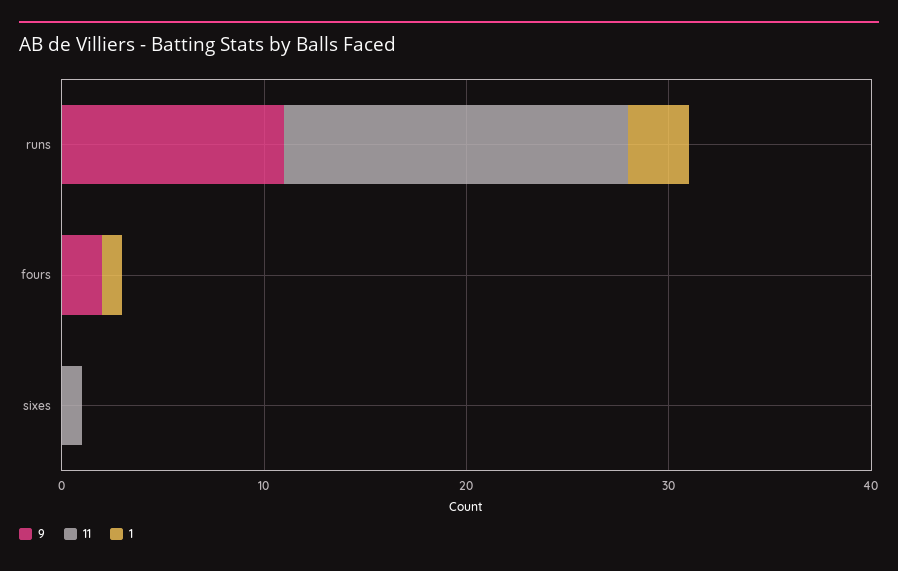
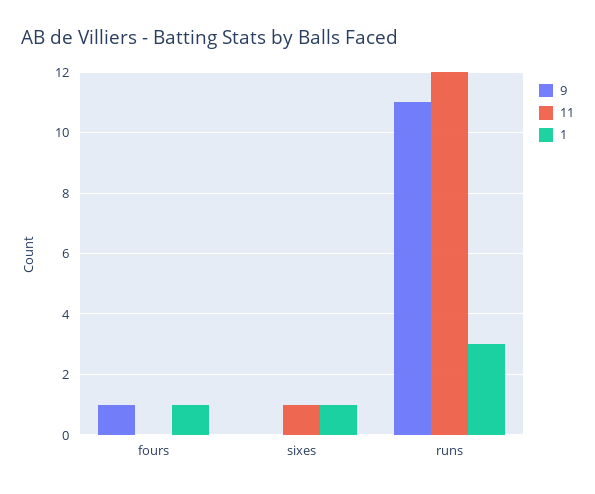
  {
    "9": {
      "runs": 11,
-     "fours": 2,
+     "fours": 1,
      "sixes": 0
    },
    "11": {
-     "runs": 17,
+     "runs": 12,
      "fours": 0,
      "sixes": 1
    },
    "1": {
      "runs": 3,
      "fours": 1,
-     "sixes": 0
+     "sixes": 1
    }
  }

